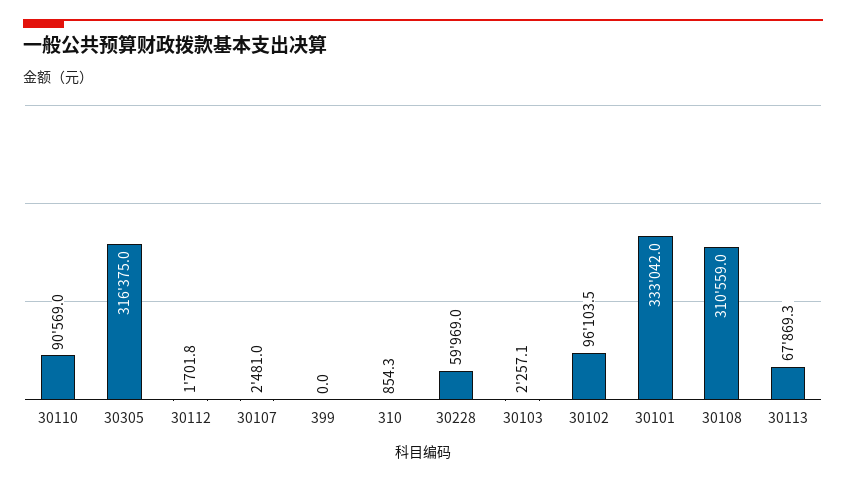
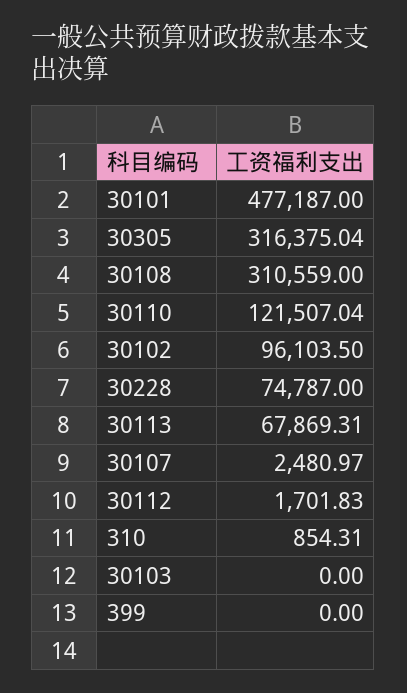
  {
-   "30110": 90569,
+   "30110": 121507.04,
    "30305": 316375.04,
    "30112": 1701.83,
    "30107": 2480.97,
    "399": 0,
    "310": 854.31,
-   "30228": 59969,
+   "30228": 74787,
-   "30103": 2257.1,
+   "30103": 0,
    "30102": 96103.5,
-   "30101": 333042,
+   "30101": 477187,
    "30108": 310559,
    "30113": 67869.31
  }

